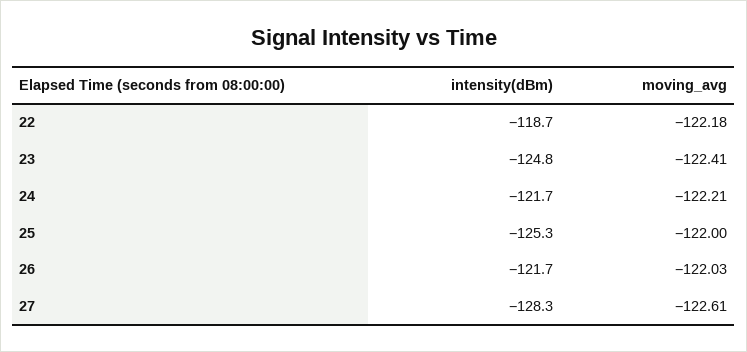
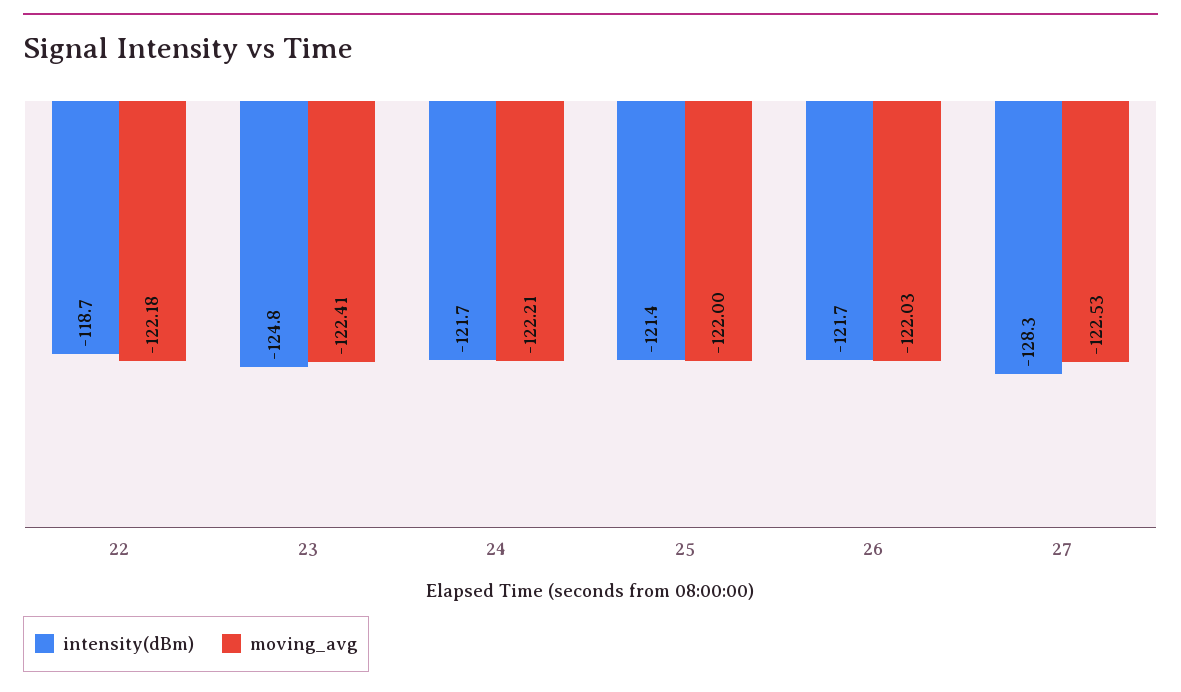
  {
    "intensity(dBm)": {
      "22": -118.7,
      "23": -124.8,
      "24": -121.7,
-     "25": -125.3,
+     "25": -121.4,
      "26": -121.7,
      "27": -128.3
    },
    "moving_avg": {
      "22": -122.18,
      "23": -122.41,
      "24": -122.21,
      "25": -122,
      "26": -122.03,
-     "27": -122.61
+     "27": -122.53
    }
  }

